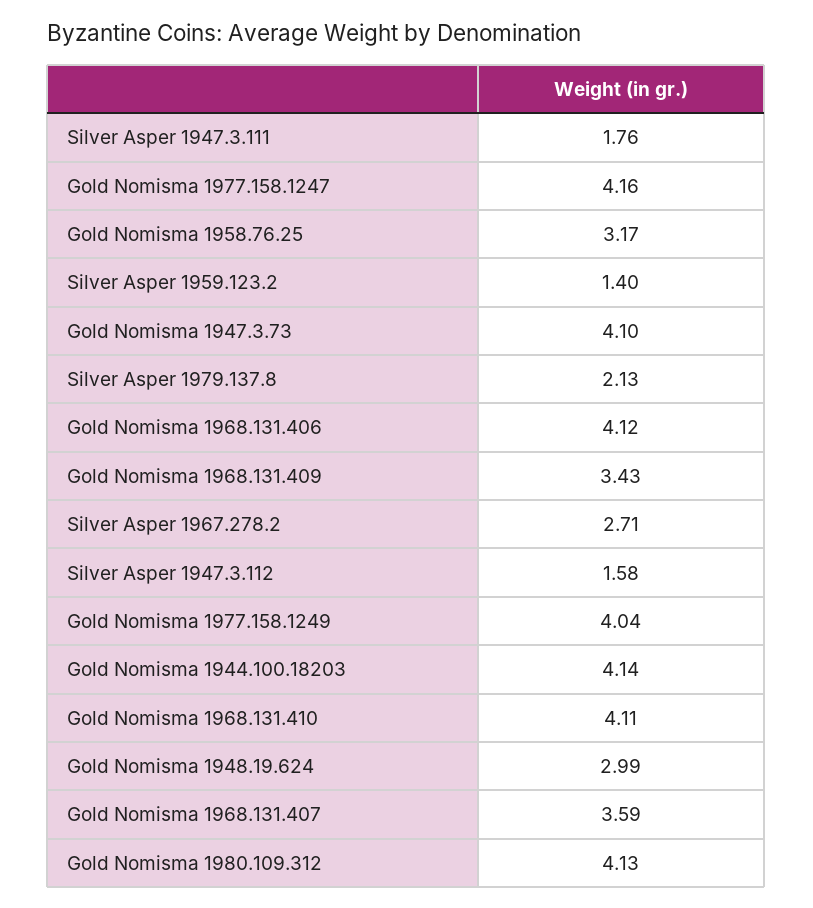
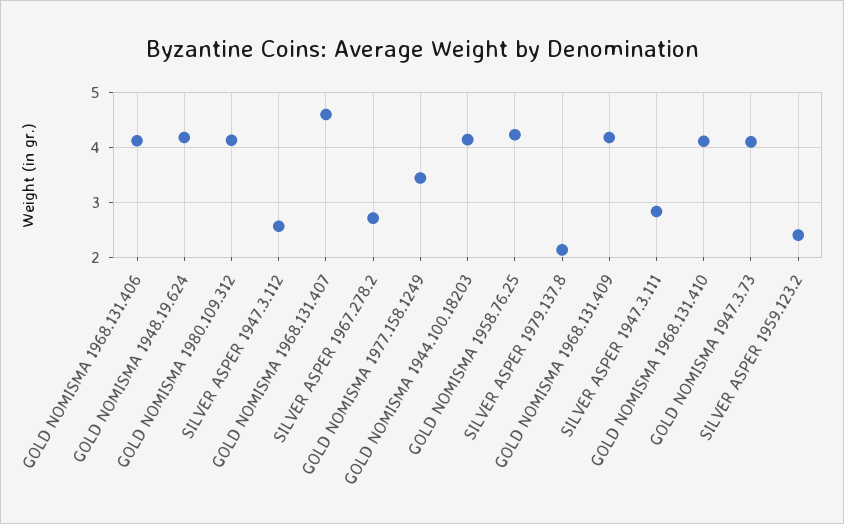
  {
-   "Silver Asper 1947.3.111": 1.76,
+   "Silver Asper 1947.3.111": 2.8,
-   "Gold Nomisma 1977.158.1247": 4.16,
-   "Gold Nomisma 1958.76.25": 3.17,
+   "Gold Nomisma 1958.76.25": 4.2,
-   "Silver Asper 1959.123.2": 1.4,
+   "Silver Asper 1959.123.2": 2.4,
    "Gold Nomisma 1947.3.73": 4.1,
    "Silver Asper 1979.137.8": 2.13,
    "Gold Nomisma 1968.131.406": 4.12,
-   "Gold Nomisma 1968.131.409": 3.43,
+   "Gold Nomisma 1968.131.409": 4.2,
    "Silver Asper 1967.278.2": 2.71,
-   "Silver Asper 1947.3.112": 1.58,
+   "Silver Asper 1947.3.112": 2.6,
-   "Gold Nomisma 1977.158.1249": 4.04,
+   "Gold Nomisma 1977.158.1249": 3.4,
    "Gold Nomisma 1944.100.18203": 4.14,
    "Gold Nomisma 1968.131.410": 4.11,
-   "Gold Nomisma 1948.19.624": 2.99,
+   "Gold Nomisma 1948.19.624": 4.2,
-   "Gold Nomisma 1968.131.407": 3.59,
+   "Gold Nomisma 1968.131.407": 4.6,
    "Gold Nomisma 1980.109.312": 4.13
  }

